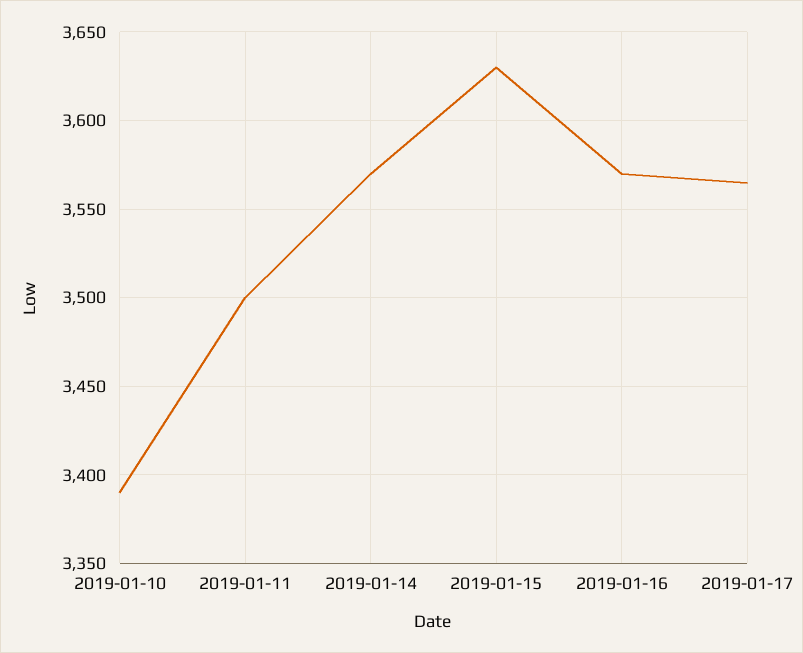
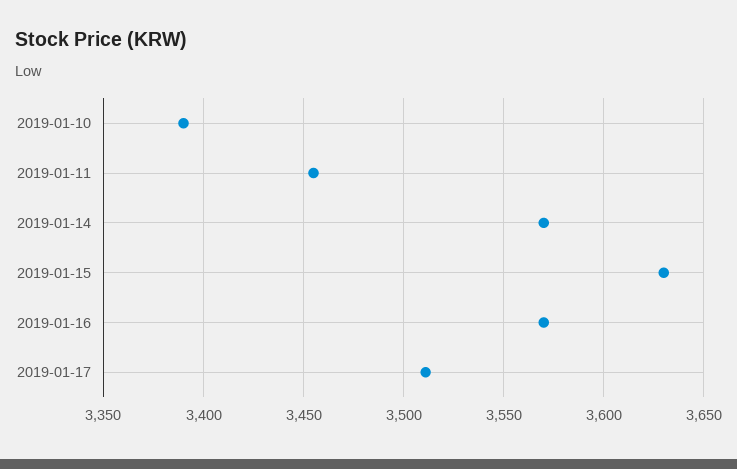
  {
    "2019-01-10": 3390,
-   "2019-01-11": 3500,
+   "2019-01-11": 3455,
    "2019-01-14": 3570,
    "2019-01-15": 3630,
    "2019-01-16": 3570,
-   "2019-01-17": 3565
+   "2019-01-17": 3510
  }

